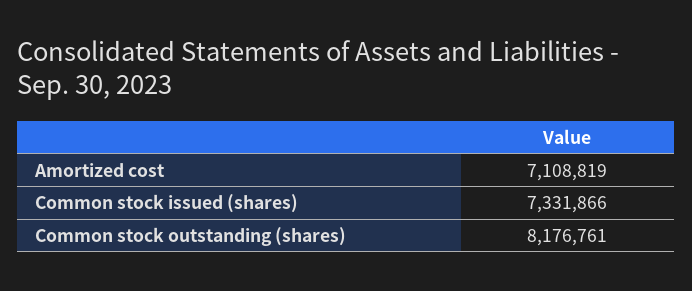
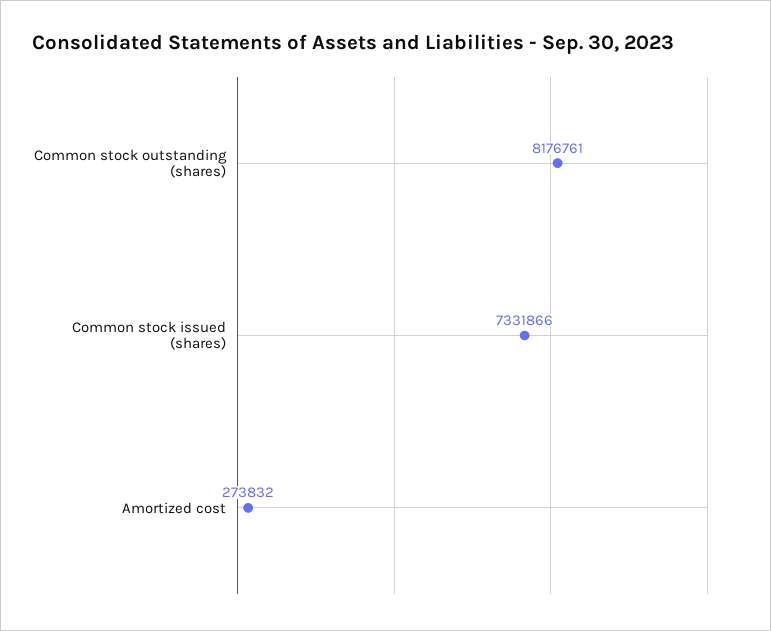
  {
-   "Amortized cost": 7108819,
+   "Amortized cost": 273832,
    "Common stock issued (shares)": 7331866,
    "Common stock outstanding (shares)": 8176761
  }

